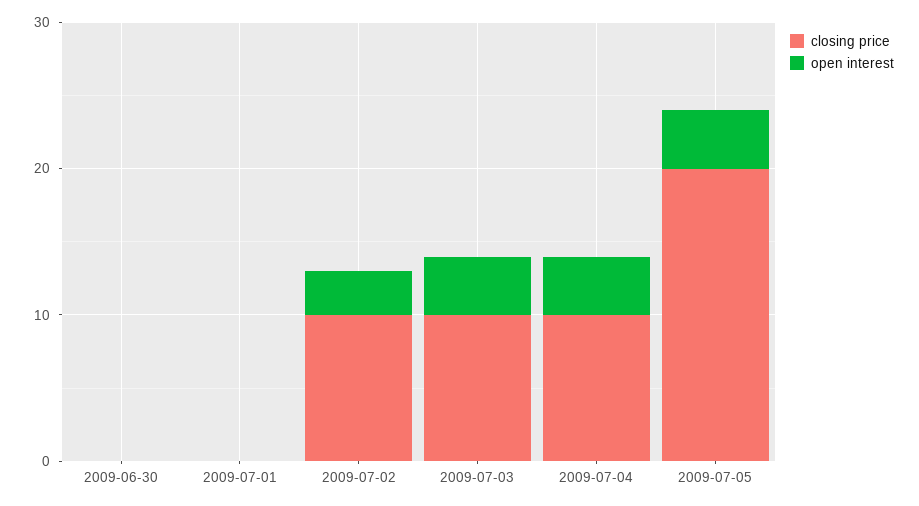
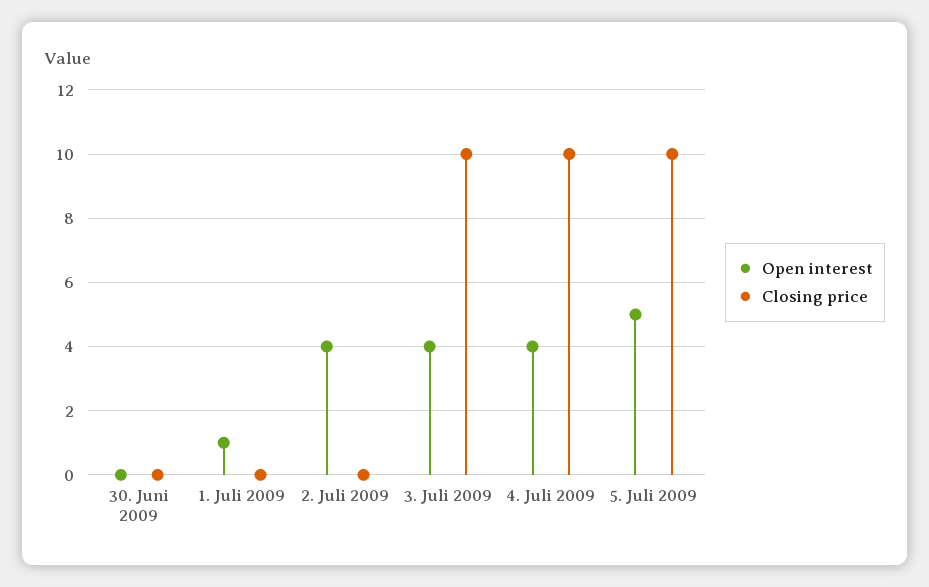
  {
    "closing price": {
      "2009-06-30": 0,
      "2009-07-01": 0,
-     "2009-07-02": 10,
+     "2009-07-02": 0,
      "2009-07-03": 10,
      "2009-07-04": 10,
-     "2009-07-05": 20
+     "2009-07-05": 10
    },
    "open interest": {
      "2009-06-30": 0,
-     "2009-07-01": 0,
+     "2009-07-01": 1,
-     "2009-07-02": 3,
+     "2009-07-02": 4,
      "2009-07-03": 4,
      "2009-07-04": 4,
-     "2009-07-05": 4
+     "2009-07-05": 5
    }
  }

